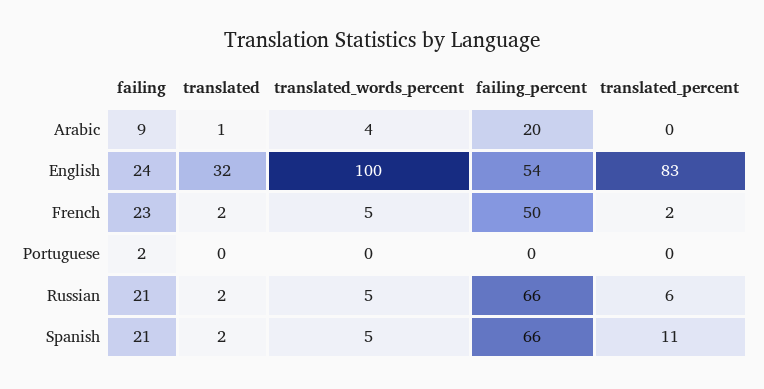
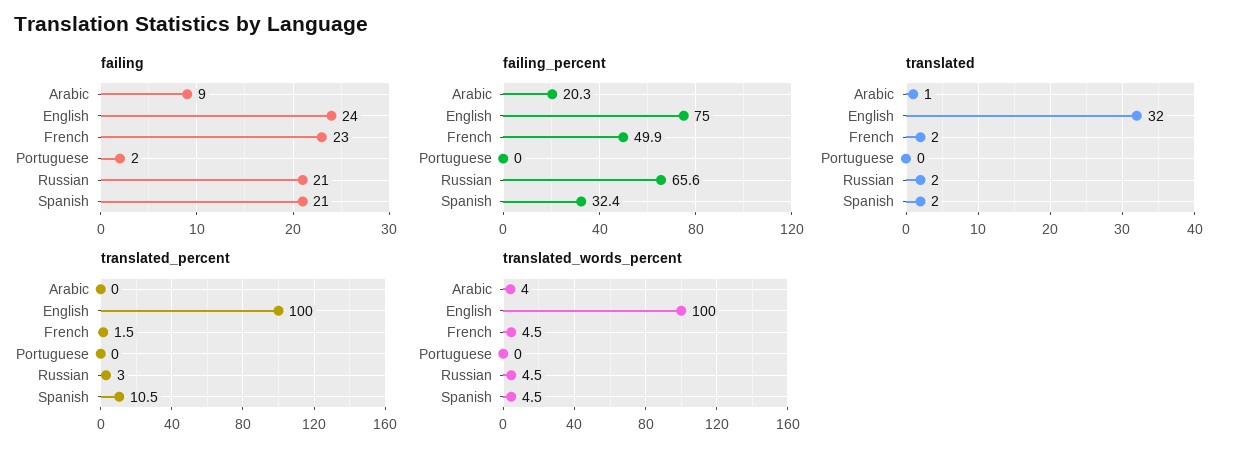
  {
    "failing": {
      "Arabic": 9,
      "English": 24,
      "French": 23,
      "Portuguese": 2,
      "Russian": 21,
      "Spanish": 21
    },
    "translated": {
      "Arabic": 1,
      "English": 32,
      "French": 2,
      "Portuguese": 0,
      "Russian": 2,
      "Spanish": 2
    },
    "translated_words_percent": {
      "Arabic": 4,
      "English": 100,
      "French": 4.5,
      "Portuguese": 0,
      "Russian": 4.5,
      "Spanish": 4.5
    },
    "failing_percent": {
      "Arabic": 20.3,
-     "English": 54,
+     "English": 75,
      "French": 49.9,
      "Portuguese": 0,
      "Russian": 65.6,
-     "Spanish": 66
+     "Spanish": 32.4
    },
    "translated_percent": {
      "Arabic": 0,
-     "English": 83,
+     "English": 100,
      "French": 1.5,
      "Portuguese": 0,
-     "Russian": 6,
+     "Russian": 3,
      "Spanish": 10.5
    }
  }

